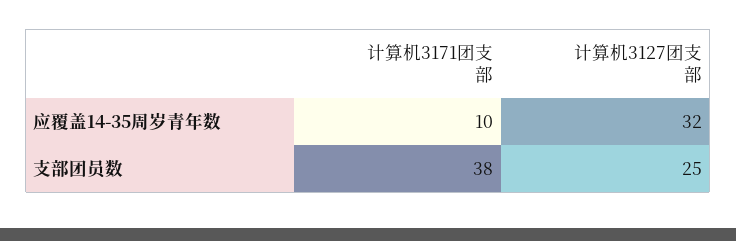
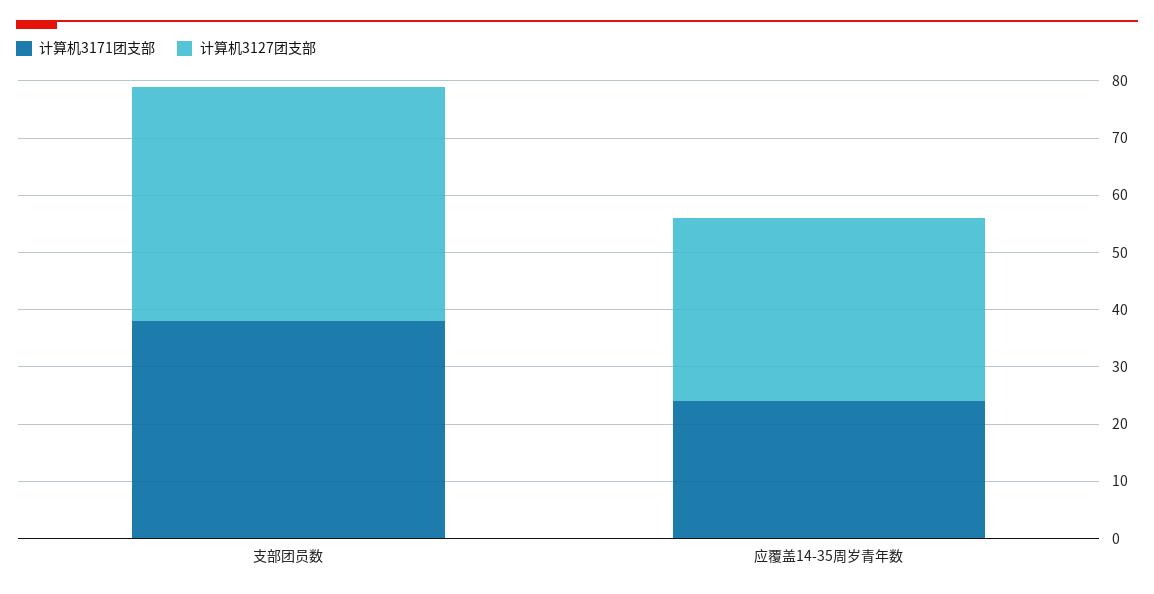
  {
    "计算机3171团支部": {
-     "应覆盖14-35周岁青年数": 10,
+     "应覆盖14-35周岁青年数": 25,
      "支部团员数": 38
    },
    "计算机3127团支部": {
      "应覆盖14-35周岁青年数": 32,
-     "支部团员数": 25
+     "支部团员数": 40
    }
  }

